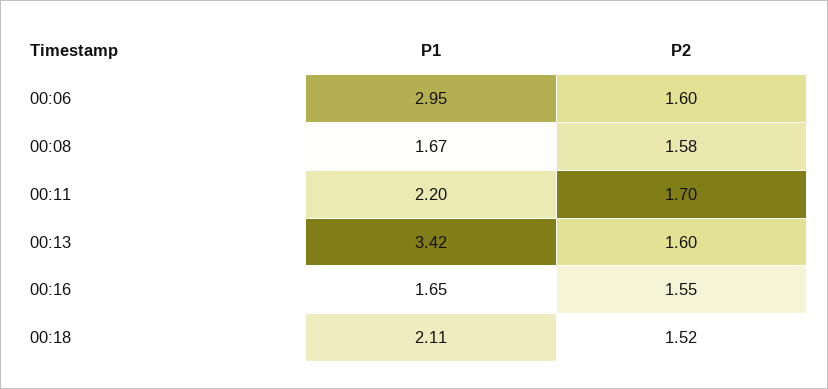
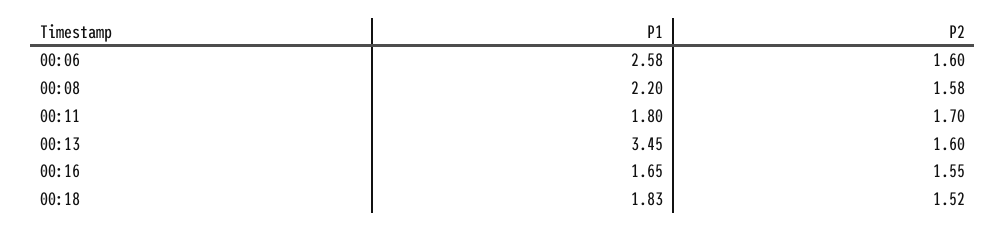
  {
    "P1": {
-     "00:06": 2.95,
+     "00:06": 2.58,
-     "00:08": 1.67,
+     "00:08": 2.2,
-     "00:11": 2.2,
+     "00:11": 1.8,
-     "00:13": 3.42,
+     "00:13": 3.45,
      "00:16": 1.65,
-     "00:18": 2.11
+     "00:18": 1.83
    },
    "P2": {
      "00:06": 1.6,
      "00:08": 1.58,
      "00:11": 1.7,
      "00:13": 1.6,
      "00:16": 1.55,
      "00:18": 1.52
    }
  }

